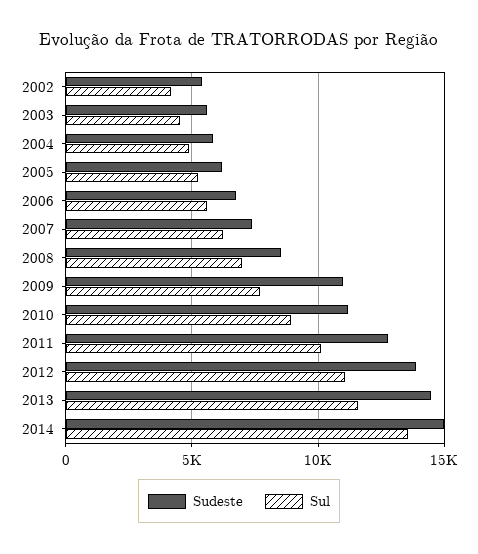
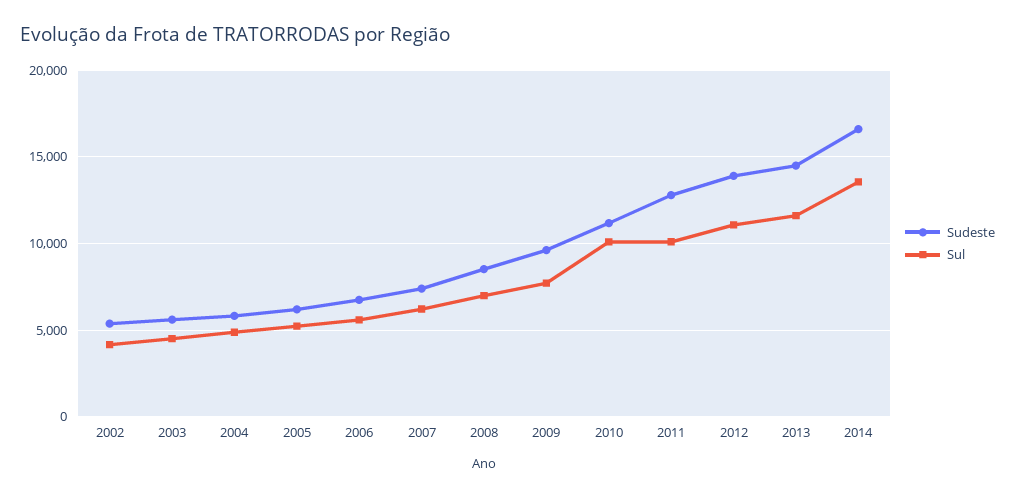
  {
    "Sudeste": {
      "2002": 5500,
      "2003": 5500,
      "2004": 6000,
      "2005": 6000,
      "2006": 7000,
      "2007": 7500,
      "2008": 8500,
-     "2009": 11000,
+     "2009": 9500,
      "2010": 11000,
      "2011": 13000,
      "2012": 14000,
      "2013": 14500,
-     "2014": 15000
+     "2014": 16500
    },
    "Sul": {
      "2002": 4000,
      "2003": 4500,
      "2004": 5000,
      "2005": 5000,
      "2006": 5500,
      "2007": 6000,
      "2008": 7000,
      "2009": 7500,
-     "2010": 9000,
+     "2010": 10000,
      "2011": 10000,
      "2012": 11000,
      "2013": 11500,
      "2014": 13500
    }
  }

